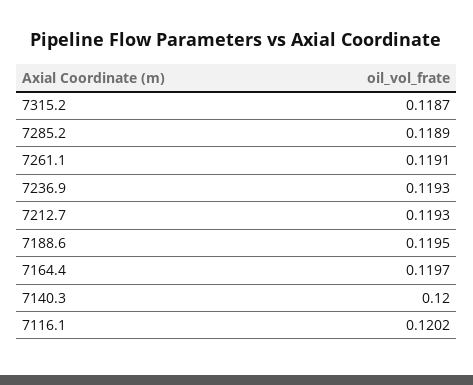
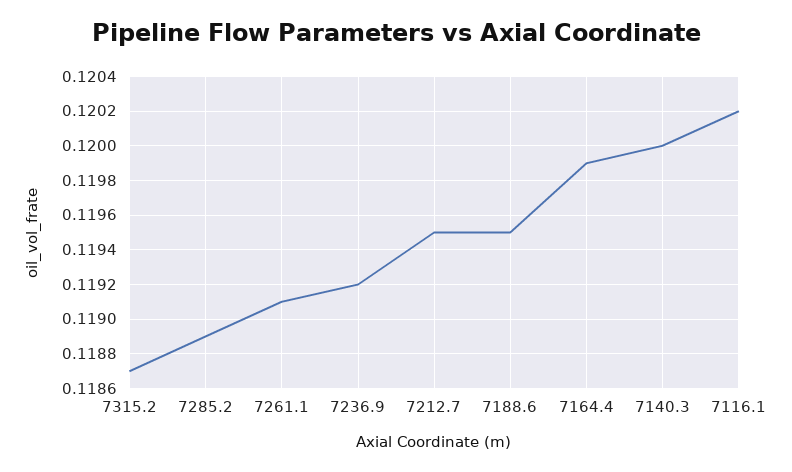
  {
    "7315.2": 0.1187,
    "7285.2": 0.1189,
    "7261.1": 0.1191,
-   "7236.9": 0.1193,
+   "7236.9": 0.1192,
-   "7212.7": 0.1193,
+   "7212.7": 0.1195,
    "7188.6": 0.1195,
-   "7164.4": 0.1197,
+   "7164.4": 0.1199,
    "7140.3": 0.12,
    "7116.1": 0.1202
  }

